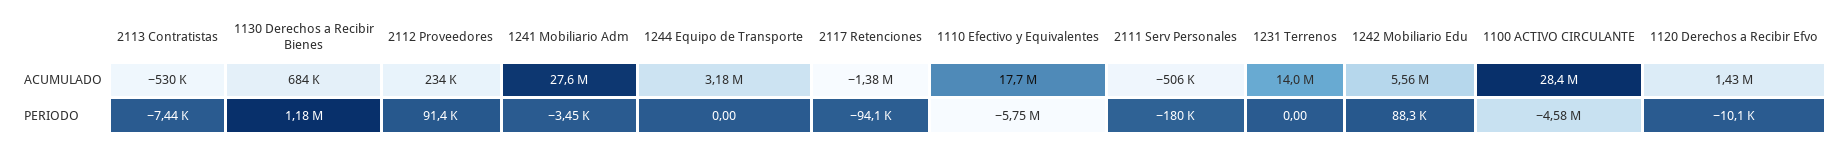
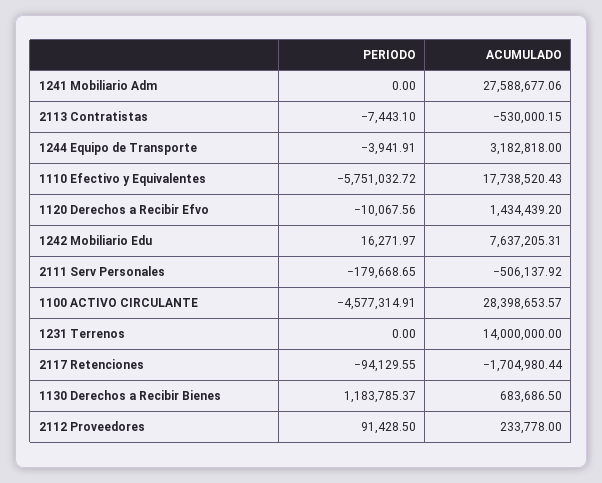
  {
    "2113 Contratistas": {
      "ACUMULADO": -530000.15,
      "PERIODO": -7443.1
    },
    "1130 Derechos a Recibir Bienes": {
      "ACUMULADO": 683686.5,
      "PERIODO": 1183785.37
    },
    "2112 Proveedores": {
      "ACUMULADO": 233778,
      "PERIODO": 91428.5
    },
    "1241 Mobiliario Adm": {
      "ACUMULADO": 27588677.06,
-     "PERIODO": -3450
+     "PERIODO": 0
    },
    "1244 Equipo de Transporte": {
      "ACUMULADO": 3182818,
-     "PERIODO": 0
+     "PERIODO": -3941.91
    },
    "2117 Retenciones": {
-     "ACUMULADO": -1380000,
+     "ACUMULADO": -1704980.44,
      "PERIODO": -94129.55
    },
    "1110 Efectivo y Equivalentes": {
      "ACUMULADO": 17738520.43,
      "PERIODO": -5751032.72
    },
    "2111 Serv Personales": {
      "ACUMULADO": -506137.92,
      "PERIODO": -179668.65
    },
    "1231 Terrenos": {
      "ACUMULADO": 14000000,
      "PERIODO": 0
    },
    "1242 Mobiliario Edu": {
-     "ACUMULADO": 5560000,
+     "ACUMULADO": 7637205.31,
-     "PERIODO": 88300
+     "PERIODO": 16271.97
    },
    "1100 ACTIVO CIRCULANTE": {
      "ACUMULADO": 28398653.57,
      "PERIODO": -4577314.91
    },
    "1120 Derechos a Recibir Efvo": {
      "ACUMULADO": 1434439.2,
      "PERIODO": -10067.56
    }
  }

